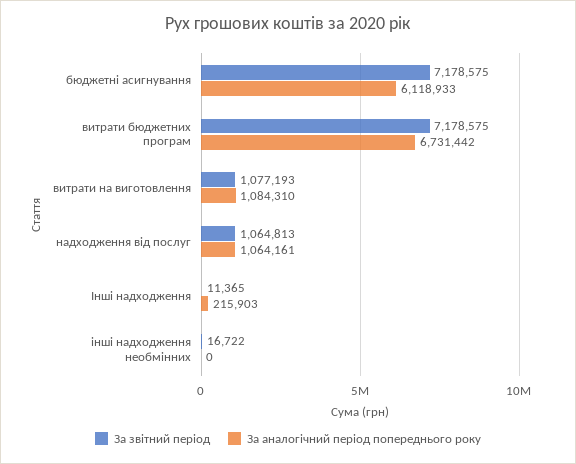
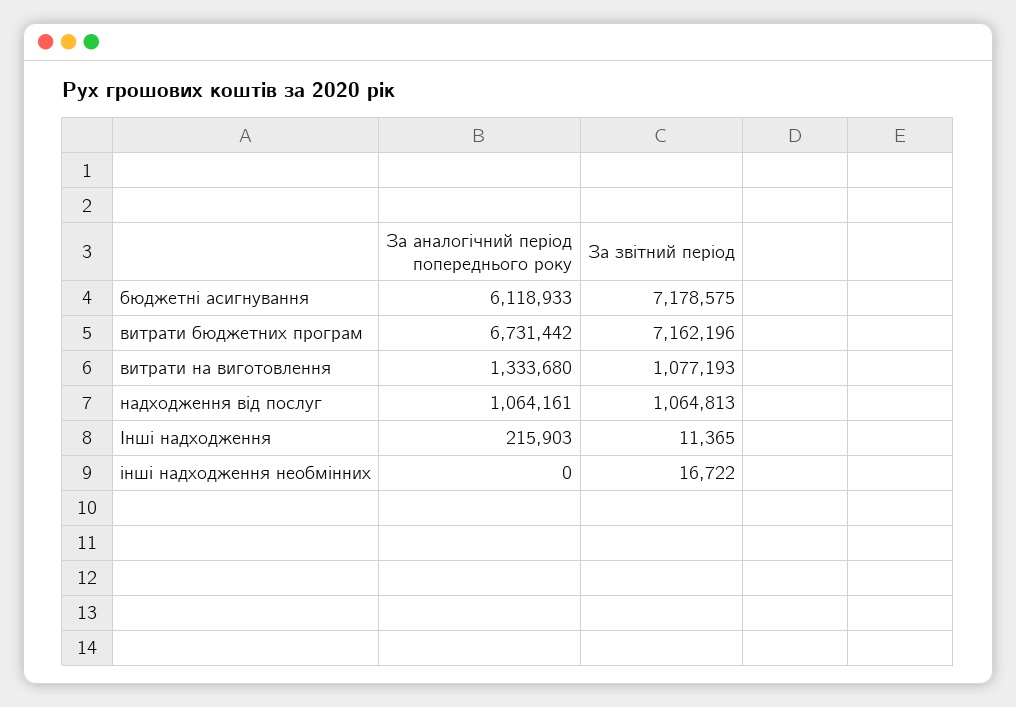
  {
    "За звітний період": {
      "бюджетні асигнування": 7178575,
-     "витрати бюджетних програм": 7178575,
+     "витрати бюджетних програм": 7162196,
      "витрати на виготовлення": 1077193,
      "надходження від послуг": 1064813,
      "Інші надходження": 11365,
      "інші надходження необмінних": 16722
    },
    "За аналогічний період попереднього року": {
      "бюджетні асигнування": 6118933,
      "витрати бюджетних програм": 6731442,
-     "витрати на виготовлення": 1084310,
+     "витрати на виготовлення": 1333680,
      "надходження від послуг": 1064161,
      "Інші надходження": 215903,
      "інші надходження необмінних": 0
    }
  }

